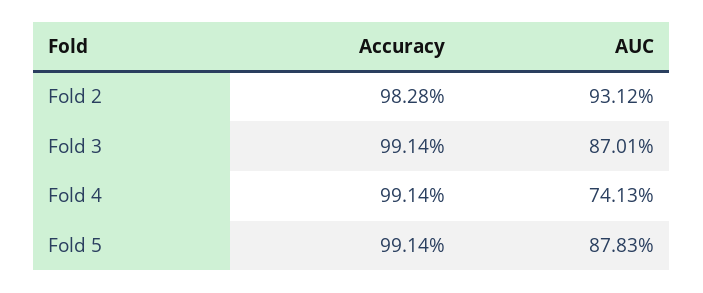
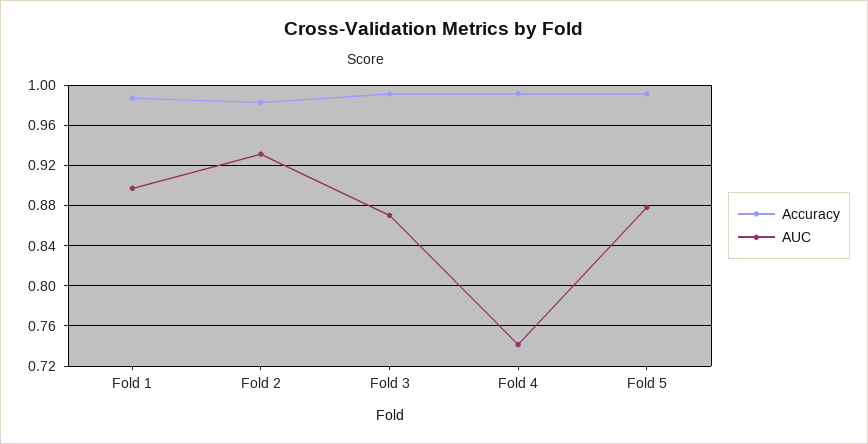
  {
    "Accuracy": {
      "Fold 2": 0.9828,
      "Fold 3": 0.9914,
      "Fold 4": 0.9914,
-     "Fold 5": 0.9914
+     "Fold 5": 0.9914,
+     "Fold 1": 0.99
    },
    "AUC": {
      "Fold 2": 0.9312,
      "Fold 3": 0.8701,
      "Fold 4": 0.7413,
-     "Fold 5": 0.8783
+     "Fold 5": 0.8783,
+     "Fold 1": 0.9
    }
  }

